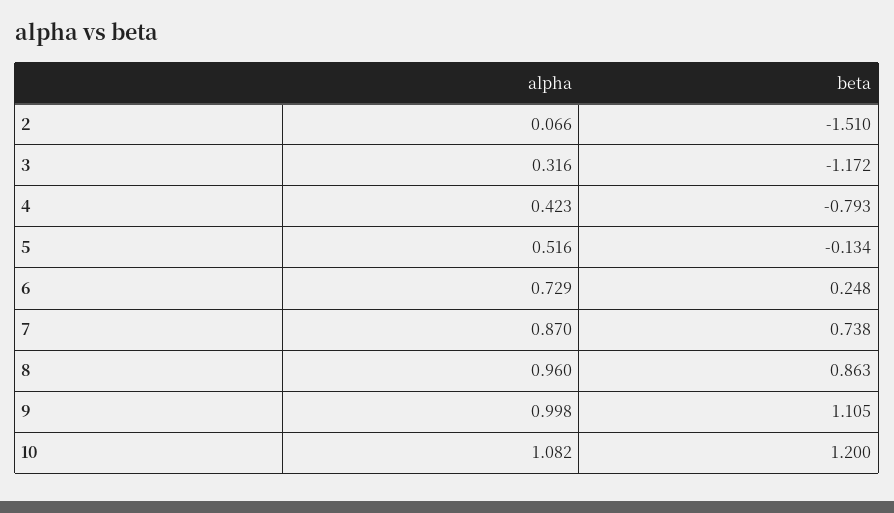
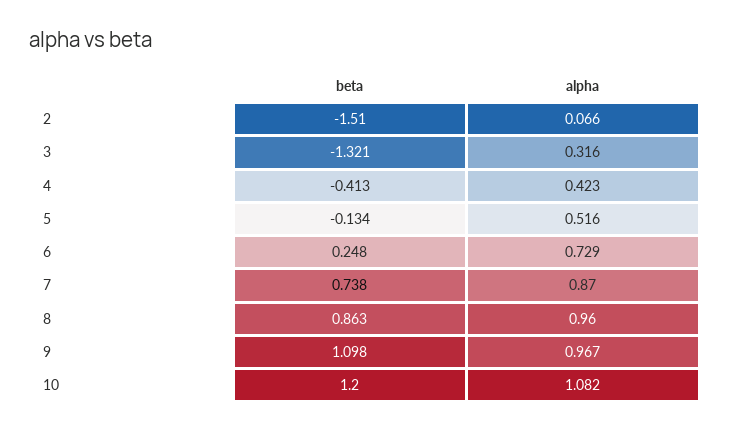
  {
    "alpha": {
      "2": 0.066,
      "3": 0.316,
      "4": 0.423,
      "5": 0.516,
      "6": 0.729,
      "7": 0.87,
      "8": 0.96,
-     "9": 0.998,
+     "9": 0.967,
      "10": 1.082
    },
    "beta": {
      "2": -1.51,
-     "3": -1.172,
+     "3": -1.321,
-     "4": -0.793,
+     "4": -0.413,
      "5": -0.134,
      "6": 0.248,
      "7": 0.738,
      "8": 0.863,
-     "9": 1.105,
+     "9": 1.098,
      "10": 1.2
    }
  }

